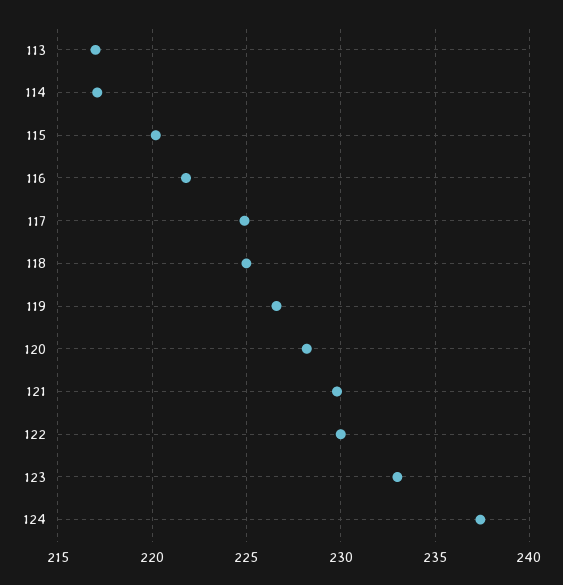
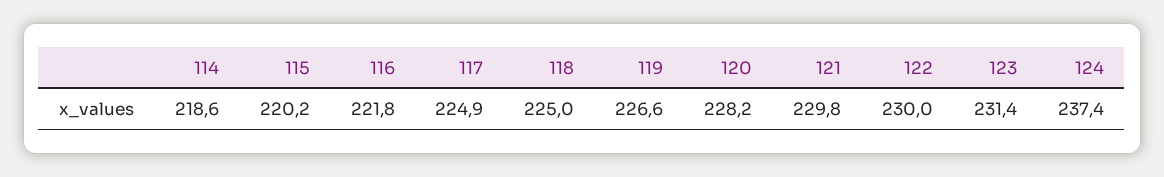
  {
-   "113": 217,
-   "114": 217,
+   "114": 218.6,
    "115": 220.2,
    "116": 221.8,
    "117": 224.9,
    "118": 225,
    "119": 226.6,
    "120": 228.2,
    "121": 229.8,
    "122": 230,
-   "123": 233,
+   "123": 231.4,
    "124": 237.4
  }

